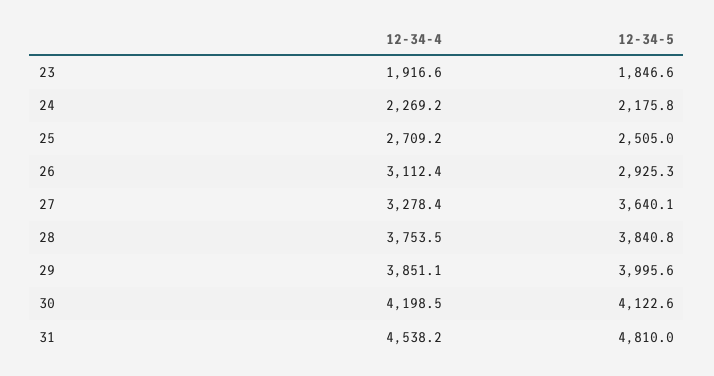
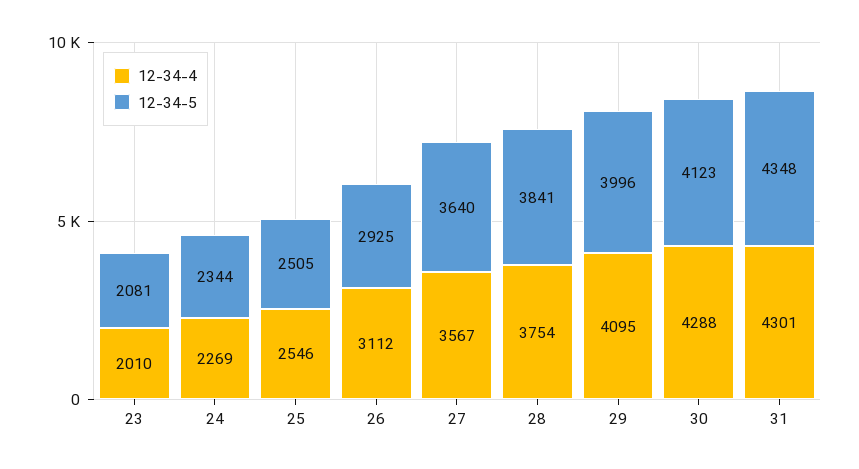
  {
    "12-34-4": {
-     "23": 1916.6,
+     "23": 2010,
      "24": 2269.2,
-     "25": 2709.2,
+     "25": 2546,
      "26": 3112.4,
-     "27": 3278.4,
+     "27": 3567,
      "28": 3753.5,
-     "29": 3851.1,
+     "29": 4095,
-     "30": 4198.5,
+     "30": 4288,
-     "31": 4538.2
+     "31": 4301
    },
    "12-34-5": {
-     "23": 1846.6,
+     "23": 2081,
-     "24": 2175.8,
+     "24": 2344,
      "25": 2505,
      "26": 2925.3,
      "27": 3640.1,
      "28": 3840.8,
      "29": 3995.6,
      "30": 4122.6,
-     "31": 4810
+     "31": 4348
    }
  }

